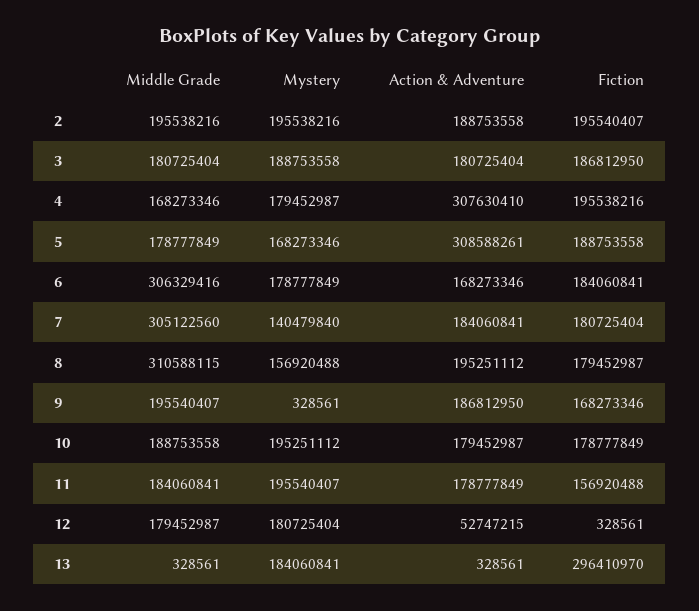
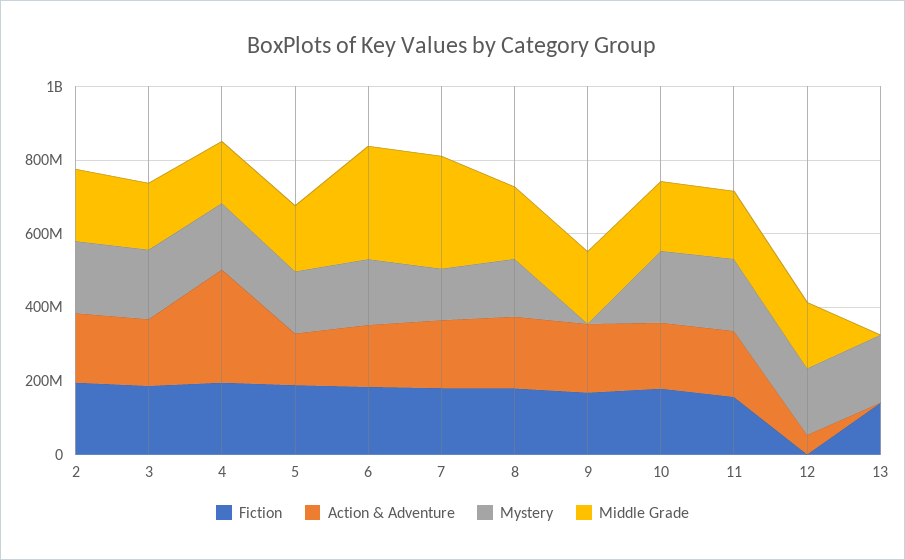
  {
    "Middle Grade": {
      "2": 195538216,
      "3": 180725404,
      "4": 168273346,
      "5": 178777849,
      "6": 306329416,
      "7": 305122560,
-     "8": 310588115,
+     "8": 200000000,
      "9": 195540407,
      "10": 188753558,
      "11": 184060841,
      "12": 179452987,
      "13": 328561
    },
    "Mystery": {
      "2": 195538216,
      "3": 188753558,
      "4": 179452987,
      "5": 168273346,
      "6": 178777849,
      "7": 140479840,
      "8": 156920488,
      "9": 328561,
      "10": 195251112,
      "11": 195540407,
      "12": 180725404,
      "13": 184060841
    },
    "Action & Adventure": {
      "2": 188753558,
      "3": 180725404,
      "4": 307630410,
-     "5": 308588261,
+     "5": 150000000,
      "6": 168273346,
      "7": 184060841,
      "8": 195251112,
      "9": 186812950,
      "10": 179452987,
      "11": 178777849,
      "12": 52747215,
      "13": 328561
    },
    "Fiction": {
      "2": 195540407,
      "3": 186812950,
      "4": 195538216,
      "5": 188753558,
      "6": 184060841,
      "7": 180725404,
      "8": 179452987,
      "9": 168273346,
      "10": 178777849,
      "11": 156920488,
      "12": 328561,
-     "13": 296410970
+     "13": 150000000
    }
  }

